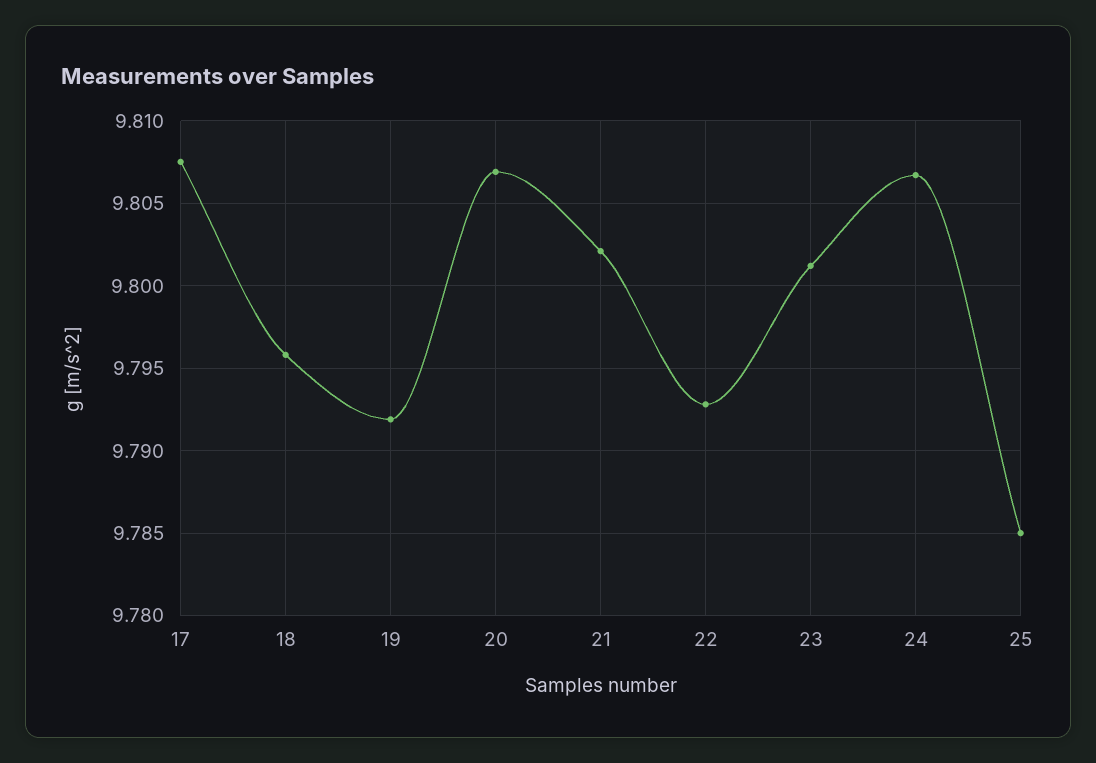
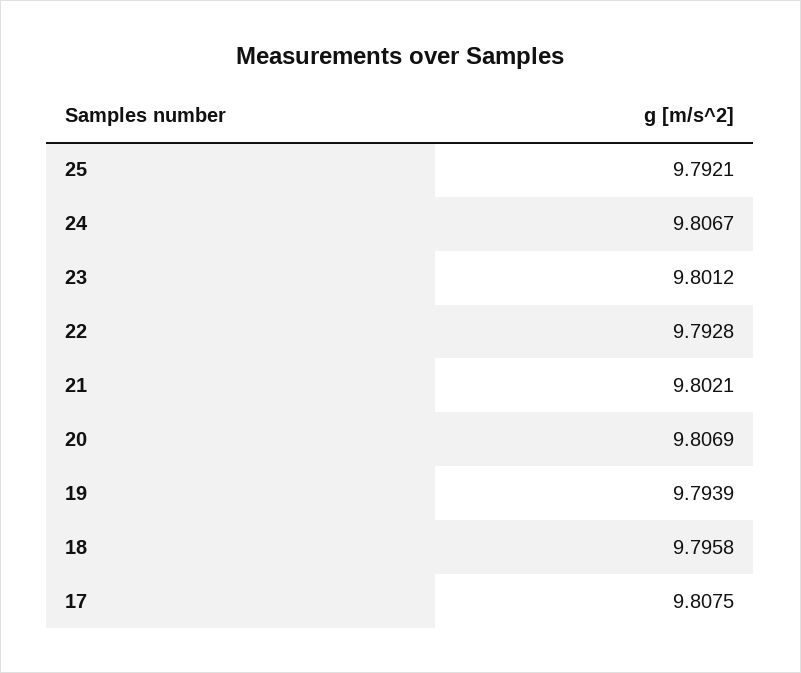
  {
    "17": 9.8075,
    "18": 9.7958,
-   "19": 9.792,
+   "19": 9.7939,
    "20": 9.8069,
    "21": 9.8021,
    "22": 9.7928,
    "23": 9.8012,
    "24": 9.8067,
-   "25": 9.785
+   "25": 9.7921
  }

